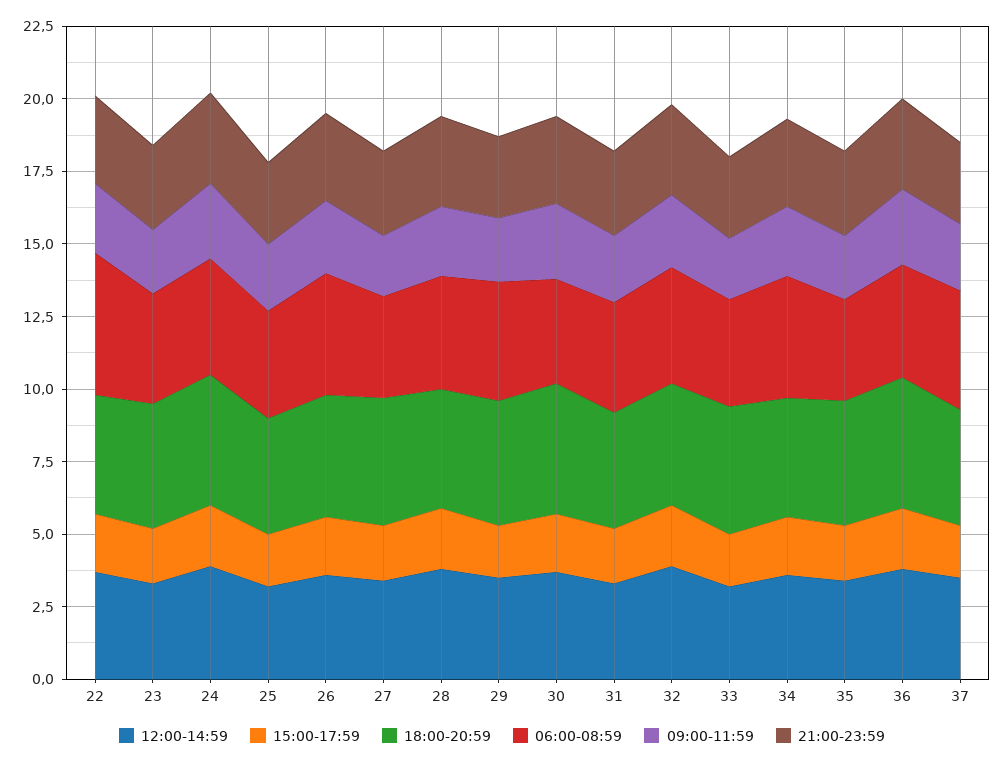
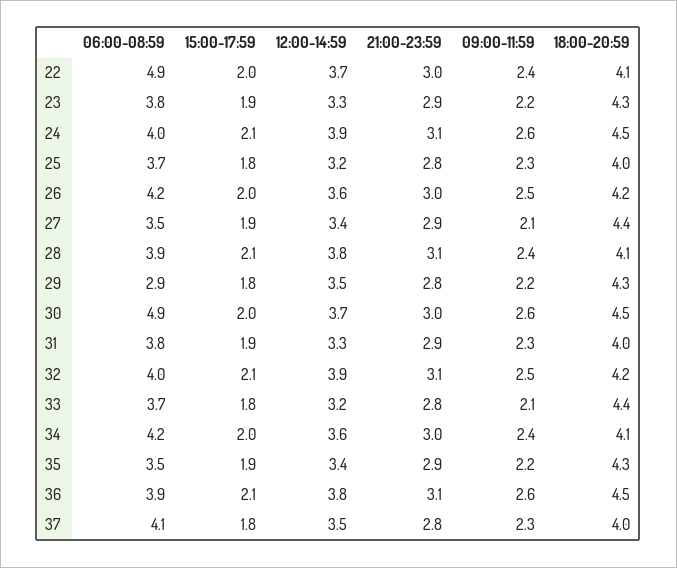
  {
    "12:00-14:59": {
      "22": 3.7,
      "23": 3.3,
      "24": 3.9,
      "25": 3.2,
      "26": 3.6,
      "27": 3.4,
      "28": 3.8,
      "29": 3.5,
      "30": 3.7,
      "31": 3.3,
      "32": 3.9,
      "33": 3.2,
      "34": 3.6,
      "35": 3.4,
      "36": 3.8,
      "37": 3.5
    },
    "15:00-17:59": {
      "22": 2,
      "23": 1.9,
      "24": 2.1,
      "25": 1.8,
      "26": 2,
      "27": 1.9,
      "28": 2.1,
      "29": 1.8,
      "30": 2,
      "31": 1.9,
      "32": 2.1,
      "33": 1.8,
      "34": 2,
      "35": 1.9,
      "36": 2.1,
      "37": 1.8
    },
    "18:00-20:59": {
      "22": 4.1,
      "23": 4.3,
      "24": 4.5,
      "25": 4,
      "26": 4.2,
      "27": 4.4,
      "28": 4.1,
      "29": 4.3,
      "30": 4.5,
      "31": 4,
      "32": 4.2,
      "33": 4.4,
      "34": 4.1,
      "35": 4.3,
      "36": 4.5,
      "37": 4
    },
    "06:00-08:59": {
      "22": 4.9,
      "23": 3.8,
      "24": 4,
      "25": 3.7,
      "26": 4.2,
      "27": 3.5,
      "28": 3.9,
-     "29": 4,
+     "29": 2.9,
-     "30": 3.5,
+     "30": 4.9,
      "31": 3.8,
      "32": 4,
      "33": 3.7,
      "34": 4.2,
      "35": 3.5,
      "36": 3.9,
      "37": 4.1
    },
    "09:00-11:59": {
      "22": 2.4,
      "23": 2.2,
      "24": 2.6,
      "25": 2.3,
      "26": 2.5,
      "27": 2.1,
      "28": 2.4,
      "29": 2.2,
      "30": 2.6,
      "31": 2.3,
      "32": 2.5,
      "33": 2.1,
      "34": 2.4,
      "35": 2.2,
      "36": 2.6,
      "37": 2.3
    },
    "21:00-23:59": {
      "22": 3,
      "23": 2.9,
      "24": 3.1,
      "25": 2.8,
      "26": 3,
      "27": 2.9,
      "28": 3.1,
      "29": 2.8,
      "30": 3,
      "31": 2.9,
      "32": 3.1,
      "33": 2.8,
      "34": 3,
      "35": 2.9,
      "36": 3.1,
      "37": 2.8
    }
  }

